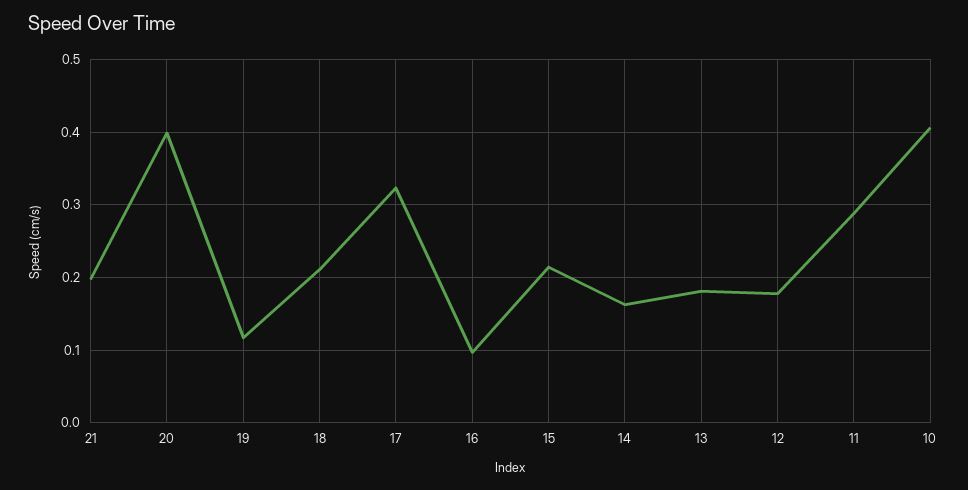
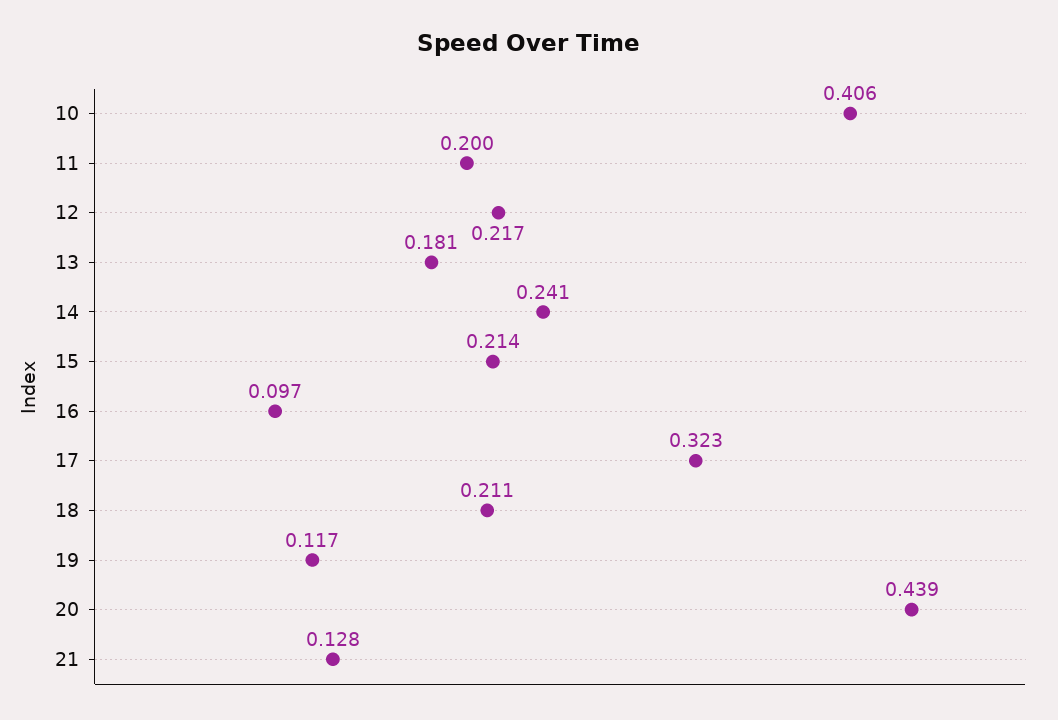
  {
-   "21": 0.2,
+   "21": 0.128,
-   "20": 0.4,
+   "20": 0.439,
    "19": 0.117,
    "18": 0.211,
    "17": 0.323,
    "16": 0.097,
    "15": 0.214,
-   "14": 0.16,
+   "14": 0.241,
    "13": 0.181,
-   "12": 0.18,
+   "12": 0.217,
-   "11": 0.29,
+   "11": 0.2,
    "10": 0.406
  }

